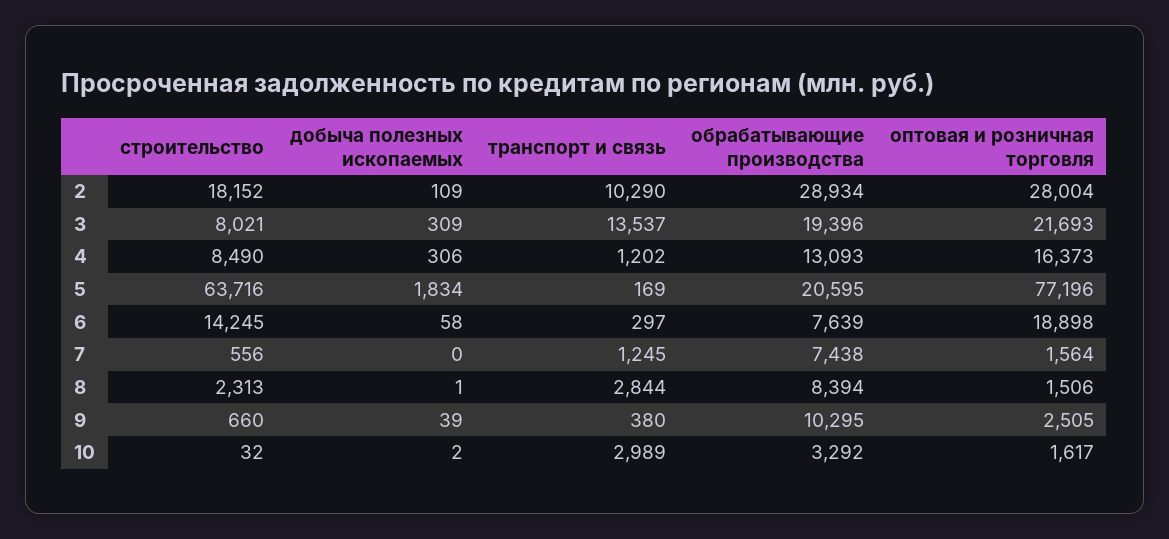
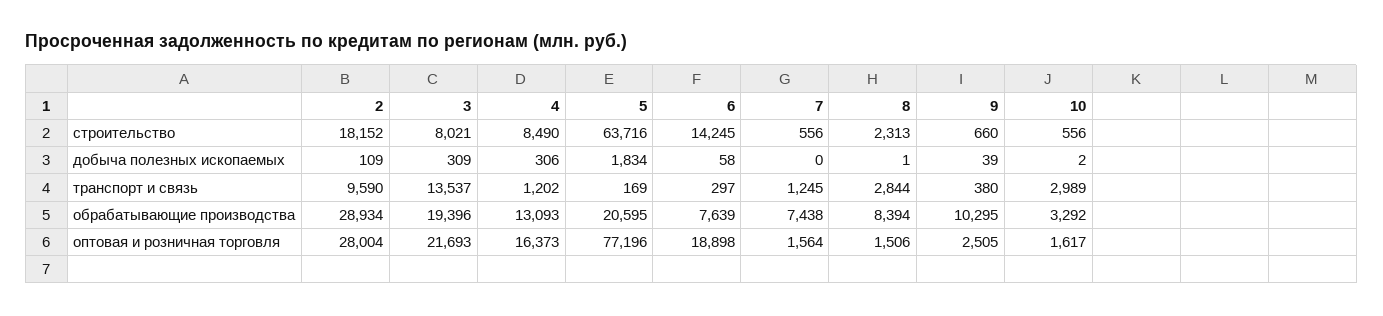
  {
    "строительство": {
      "2": 18152,
      "3": 8021,
      "4": 8490,
      "5": 63716,
      "6": 14245,
      "7": 556,
      "8": 2313,
      "9": 660,
-     "10": 32
+     "10": 556
    },
    "добыча полезных ископаемых": {
      "2": 109,
      "3": 309,
      "4": 306,
      "5": 1834,
      "6": 58,
      "7": 0,
      "8": 1,
      "9": 39,
      "10": 2
    },
    "транспорт и связь": {
-     "2": 10290,
+     "2": 9590,
      "3": 13537,
      "4": 1202,
      "5": 169,
      "6": 297,
      "7": 1245,
      "8": 2844,
      "9": 380,
      "10": 2989
    },
    "обрабатывающие производства": {
      "2": 28934,
      "3": 19396,
      "4": 13093,
      "5": 20595,
      "6": 7639,
      "7": 7438,
      "8": 8394,
      "9": 10295,
      "10": 3292
    },
    "оптовая и розничная торговля": {
      "2": 28004,
      "3": 21693,
      "4": 16373,
      "5": 77196,
      "6": 18898,
      "7": 1564,
      "8": 1506,
      "9": 2505,
      "10": 1617
    }
  }

